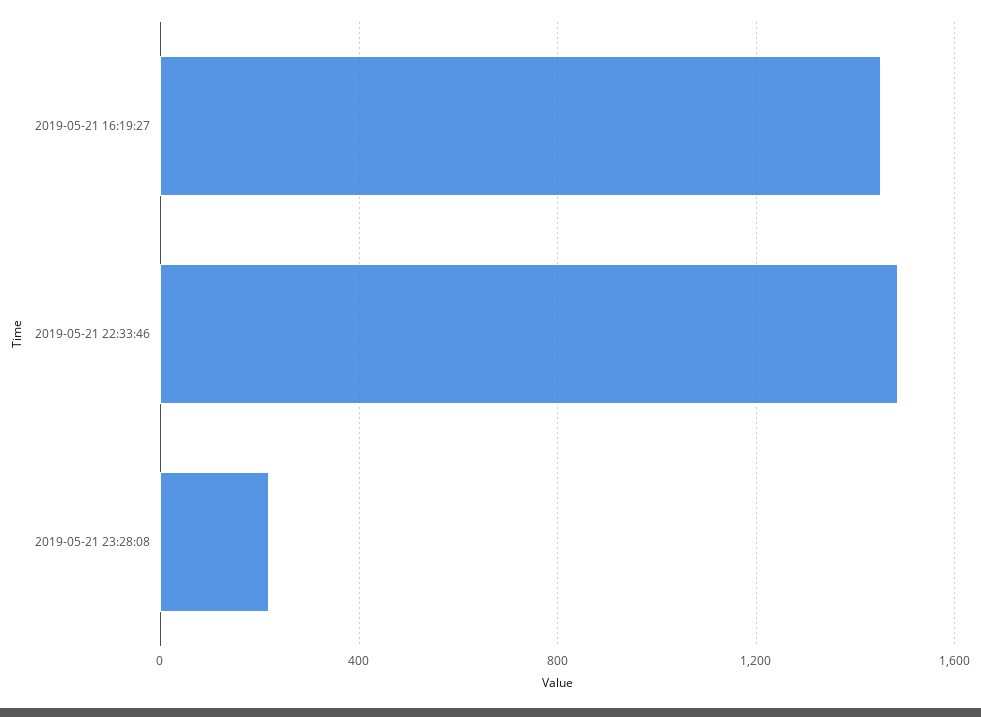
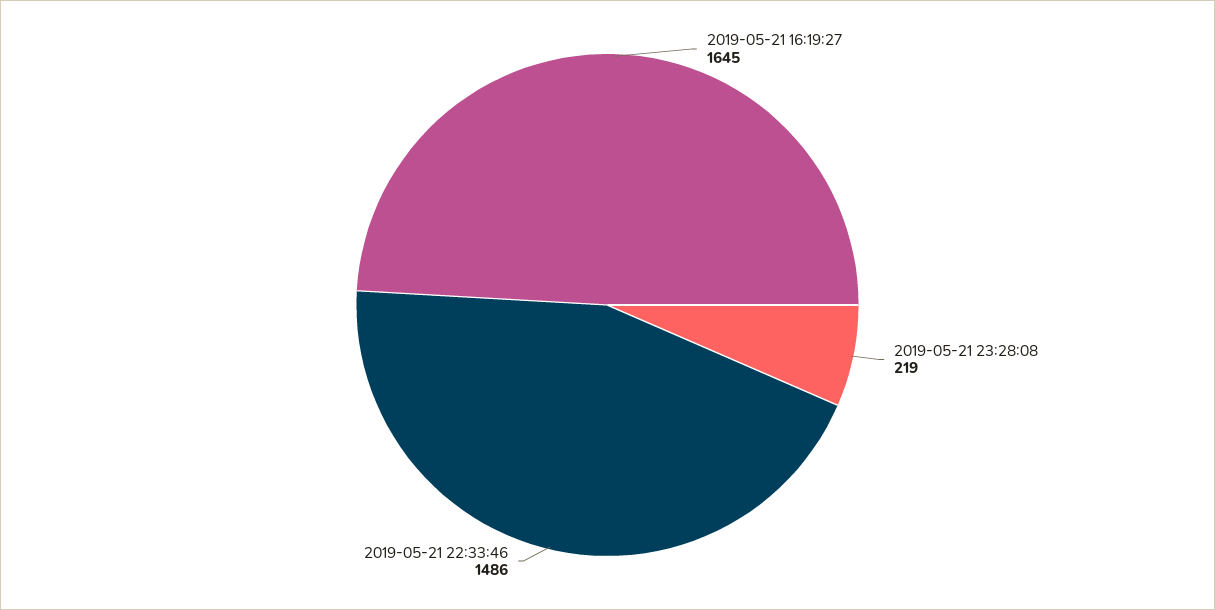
  {
-   "2019-05-21 16:19:27": 1450,
+   "2019-05-21 16:19:27": 1645,
    "2019-05-21 22:33:46": 1486,
    "2019-05-21 23:28:08": 219
  }

